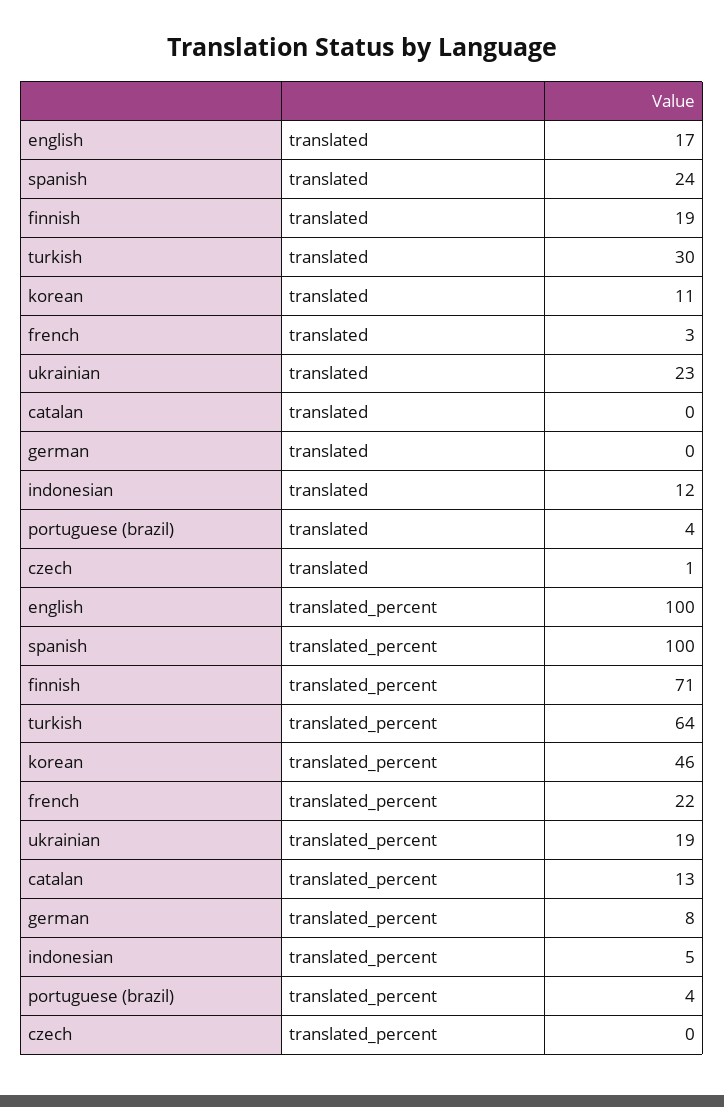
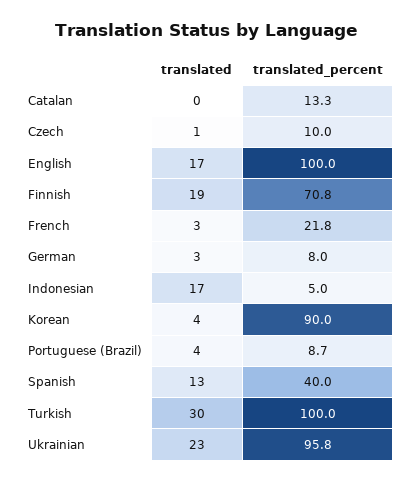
  {
    "english": {
      "translated": 17,
      "translated_percent": 100
    },
    "spanish": {
-     "translated": 24,
+     "translated": 13,
-     "translated_percent": 100
+     "translated_percent": 40
    },
    "finnish": {
      "translated": 19,
      "translated_percent": 70.8
    },
    "turkish": {
      "translated": 30,
-     "translated_percent": 64
+     "translated_percent": 100
    },
    "korean": {
-     "translated": 11,
+     "translated": 4,
-     "translated_percent": 46
+     "translated_percent": 90
    },
    "french": {
      "translated": 3,
      "translated_percent": 21.8
    },
    "ukrainian": {
      "translated": 23,
-     "translated_percent": 19
+     "translated_percent": 95.8
    },
    "catalan": {
      "translated": 0,
      "translated_percent": 13.3
    },
    "german": {
-     "translated": 0,
+     "translated": 3,
      "translated_percent": 8
    },
    "indonesian": {
-     "translated": 12,
+     "translated": 17,
      "translated_percent": 5
    },
    "portuguese (brazil)": {
      "translated": 4,
-     "translated_percent": 4
+     "translated_percent": 8.7
    },
    "czech": {
      "translated": 1,
-     "translated_percent": 0
+     "translated_percent": 10
    }
  }

